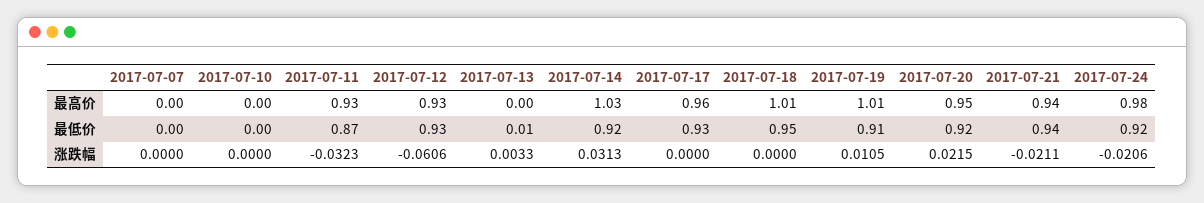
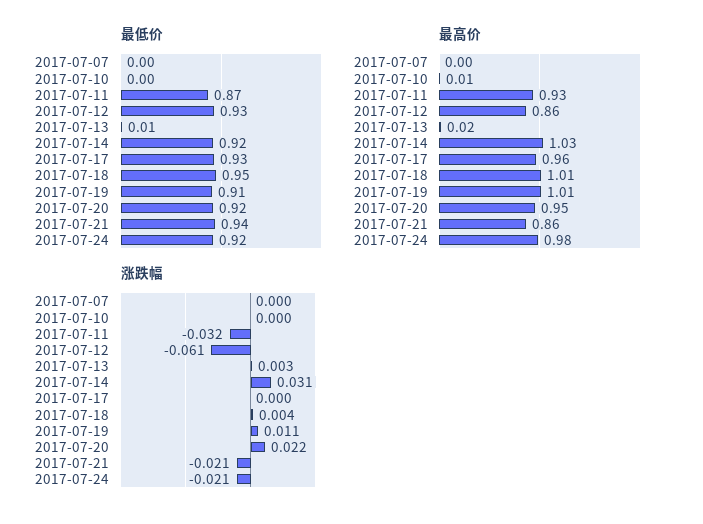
  {
    "最高价": {
      "2017-07-07": 0,
-     "2017-07-10": 0,
+     "2017-07-10": 0.01,
      "2017-07-11": 0.93,
-     "2017-07-12": 0.93,
+     "2017-07-12": 0.86,
-     "2017-07-13": 0,
+     "2017-07-13": 0.02,
      "2017-07-14": 1.03,
      "2017-07-17": 0.96,
      "2017-07-18": 1.01,
      "2017-07-19": 1.01,
      "2017-07-20": 0.95,
-     "2017-07-21": 0.94,
+     "2017-07-21": 0.86,
      "2017-07-24": 0.98
    },
    "最低价": {
      "2017-07-07": 0,
      "2017-07-10": 0,
      "2017-07-11": 0.87,
      "2017-07-12": 0.93,
      "2017-07-13": 0.01,
      "2017-07-14": 0.92,
      "2017-07-17": 0.93,
      "2017-07-18": 0.95,
      "2017-07-19": 0.91,
      "2017-07-20": 0.92,
      "2017-07-21": 0.94,
      "2017-07-24": 0.92
    },
    "涨跌幅": {
      "2017-07-07": 0,
      "2017-07-10": 0,
      "2017-07-11": -0.0323,
      "2017-07-12": -0.0606,
      "2017-07-13": 0.0033,
      "2017-07-14": 0.0313,
      "2017-07-17": 0,
-     "2017-07-18": 0,
+     "2017-07-18": 0.004,
      "2017-07-19": 0.0105,
      "2017-07-20": 0.0215,
      "2017-07-21": -0.0211,
      "2017-07-24": -0.0206
    }
  }

